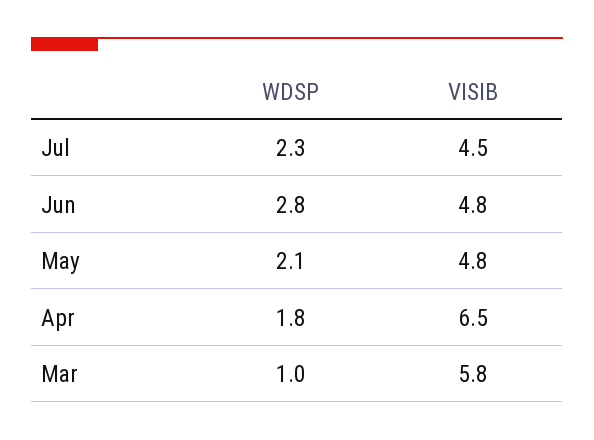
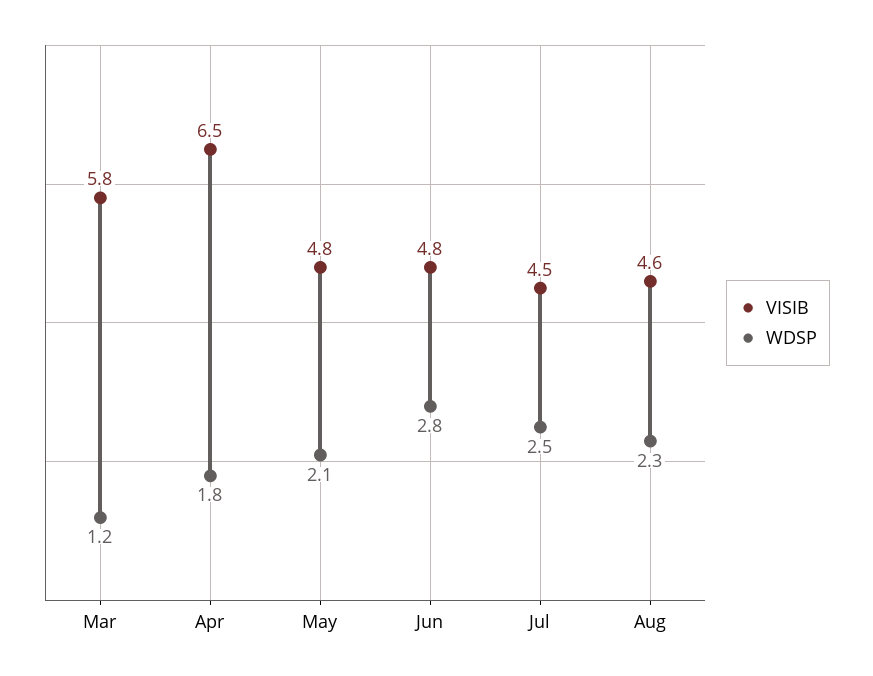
  {
    "WDSP": {
-     "Jul": 2.3,
+     "Jul": 2.5,
      "Jun": 2.8,
      "May": 2.1,
      "Apr": 1.8,
-     "Mar": 1
+     "Mar": 1.2,
+     "Aug": 2.3
    },
    "VISIB": {
      "Jul": 4.5,
      "Jun": 4.8,
      "May": 4.8,
      "Apr": 6.5,
-     "Mar": 5.8
+     "Mar": 5.8,
+     "Aug": 4.6
    }
  }

